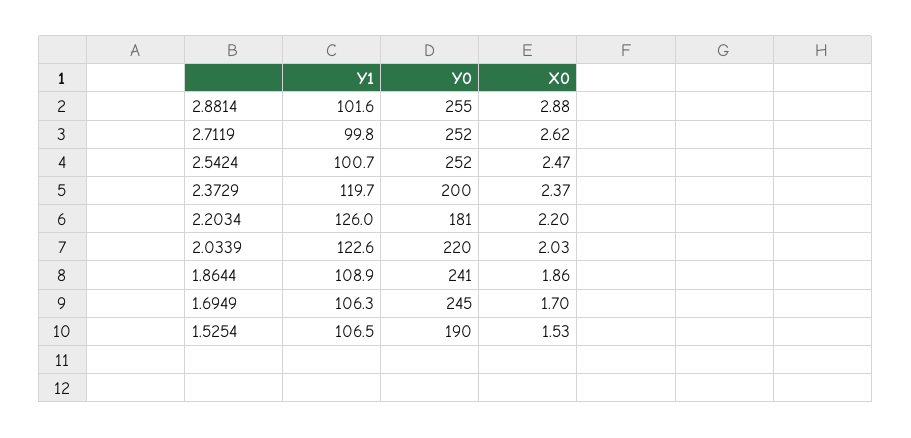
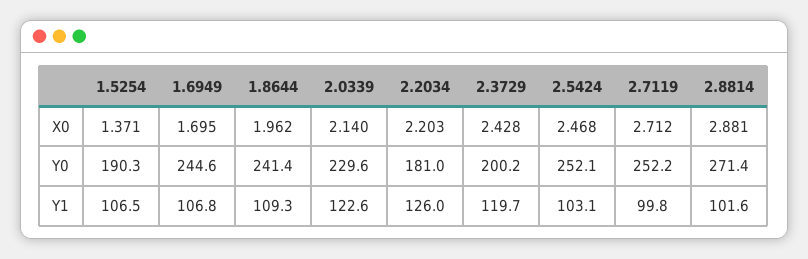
  {
    "Y1": {
      "2.8814": 101.6,
      "2.7119": 99.8,
-     "2.5424": 100.7,
+     "2.5424": 103.1,
      "2.3729": 119.7,
      "2.2034": 126,
      "2.0339": 122.6,
-     "1.8644": 108.9,
+     "1.8644": 109.3,
-     "1.6949": 106.3,
+     "1.6949": 106.8,
      "1.5254": 106.5
    },
    "Y0": {
-     "2.8814": 255,
+     "2.8814": 271.4,
      "2.7119": 252.2,
      "2.5424": 252.1,
      "2.3729": 200.2,
      "2.2034": 181,
-     "2.0339": 220,
+     "2.0339": 229.6,
      "1.8644": 241.4,
      "1.6949": 244.6,
      "1.5254": 190.3
    },
    "X0": {
      "2.8814": 2.881,
-     "2.7119": 2.62,
+     "2.7119": 2.712,
      "2.5424": 2.468,
-     "2.3729": 2.37,
+     "2.3729": 2.428,
      "2.2034": 2.203,
-     "2.0339": 2.03,
+     "2.0339": 2.14,
-     "1.8644": 1.86,
+     "1.8644": 1.962,
      "1.6949": 1.695,
-     "1.5254": 1.53
+     "1.5254": 1.371
    }
  }

